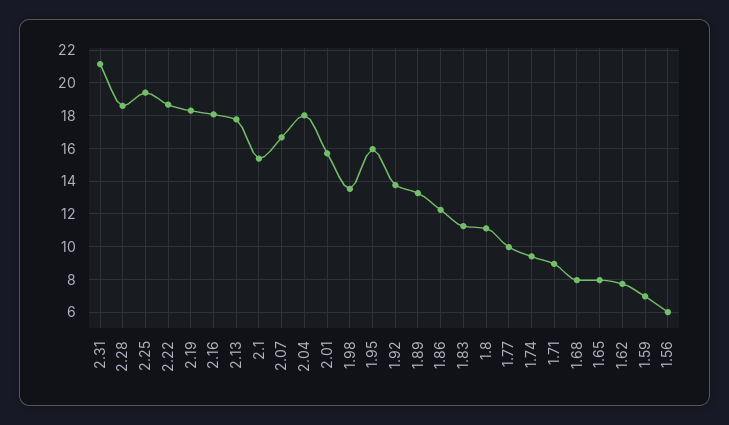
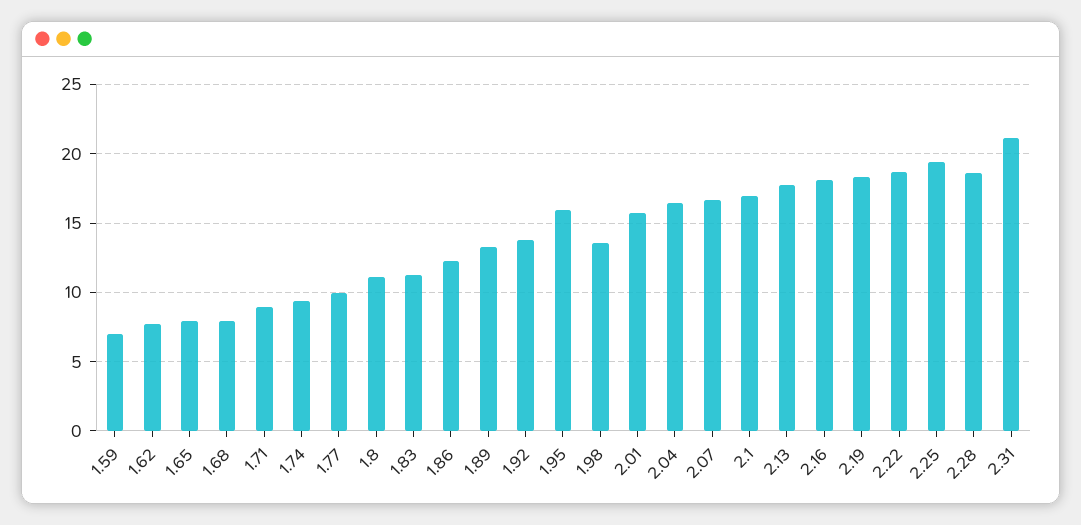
  {
    "2.31": 21,
    "2.28": 18.5,
    "2.25": 19.5,
    "2.22": 18.5,
    "2.19": 18.5,
    "2.16": 18,
    "2.13": 18,
-   "2.1": 15.5,
+   "2.1": 17,
    "2.07": 16.5,
-   "2.04": 18,
+   "2.04": 16.5,
    "2.01": 15.5,
    "1.98": 13.5,
    "1.95": 16,
    "1.92": 14,
    "1.89": 13.5,
    "1.86": 12,
    "1.83": 11.5,
    "1.8": 11,
    "1.77": 10,
    "1.74": 9.5,
    "1.71": 9,
    "1.68": 8,
    "1.65": 8,
    "1.62": 7.5,
-   "1.59": 7,
+   "1.59": 7
-   "1.56": 6
  }

